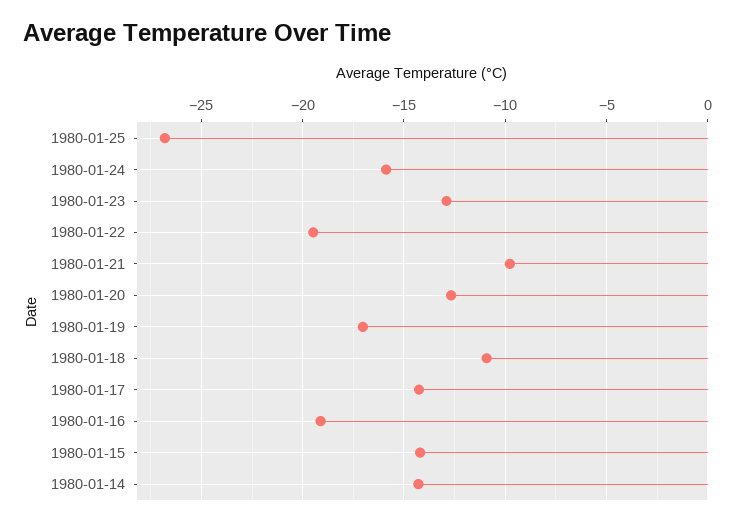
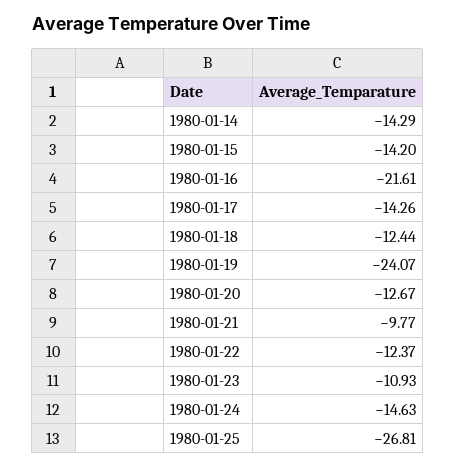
  {
    "1980-01-25": -26.81,
-   "1980-01-24": -16,
+   "1980-01-24": -14.63,
-   "1980-01-23": -13,
+   "1980-01-23": -10.93,
-   "1980-01-22": -19.5,
+   "1980-01-22": -12.37,
    "1980-01-21": -9.77,
    "1980-01-20": -12.67,
-   "1980-01-19": -17,
+   "1980-01-19": -24.07,
-   "1980-01-18": -11,
+   "1980-01-18": -12.44,
    "1980-01-17": -14.26,
-   "1980-01-16": -19,
+   "1980-01-16": -21.61,
    "1980-01-15": -14.2,
    "1980-01-14": -14.29
  }

